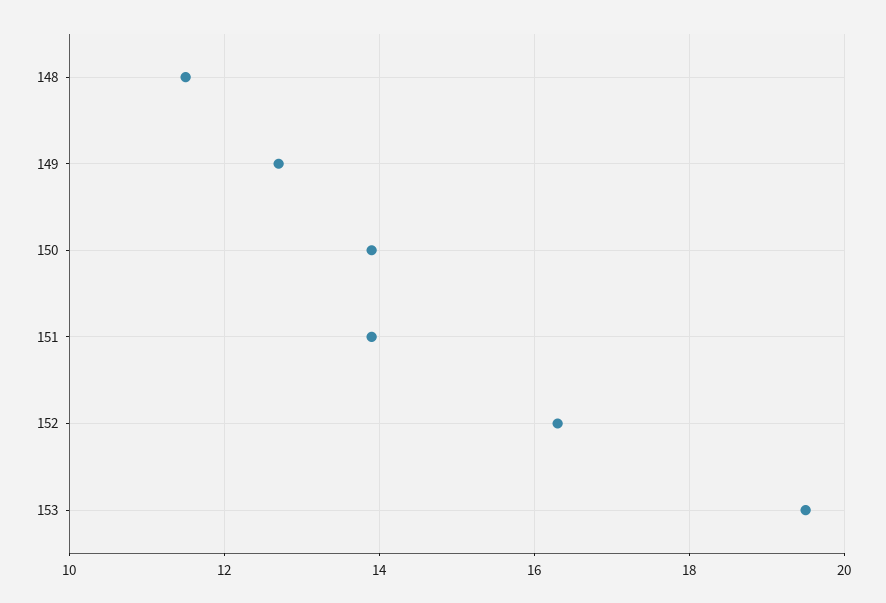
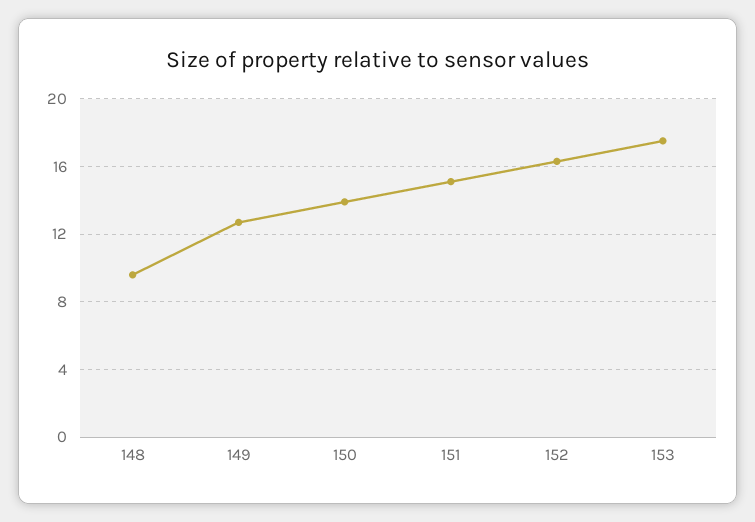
  {
-   "148": 11.5,
+   "148": 9.5,
    "149": 12.5,
    "150": 14,
-   "151": 14,
+   "151": 15,
    "152": 16.5,
-   "153": 19.5
+   "153": 17.5
  }

